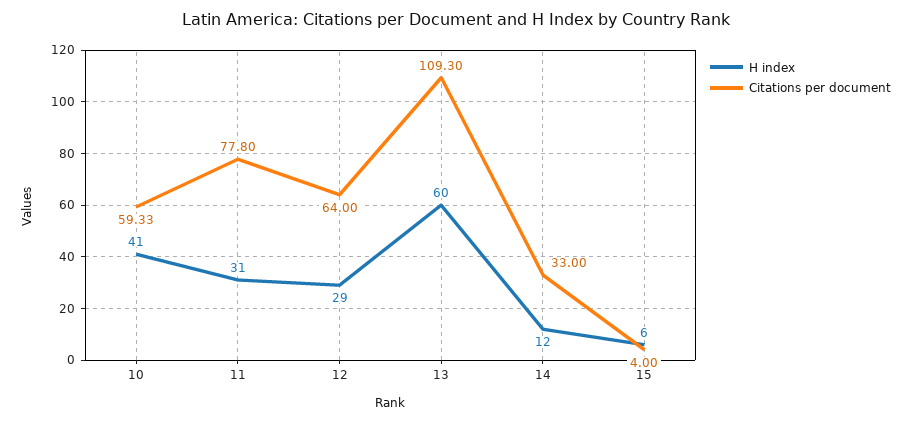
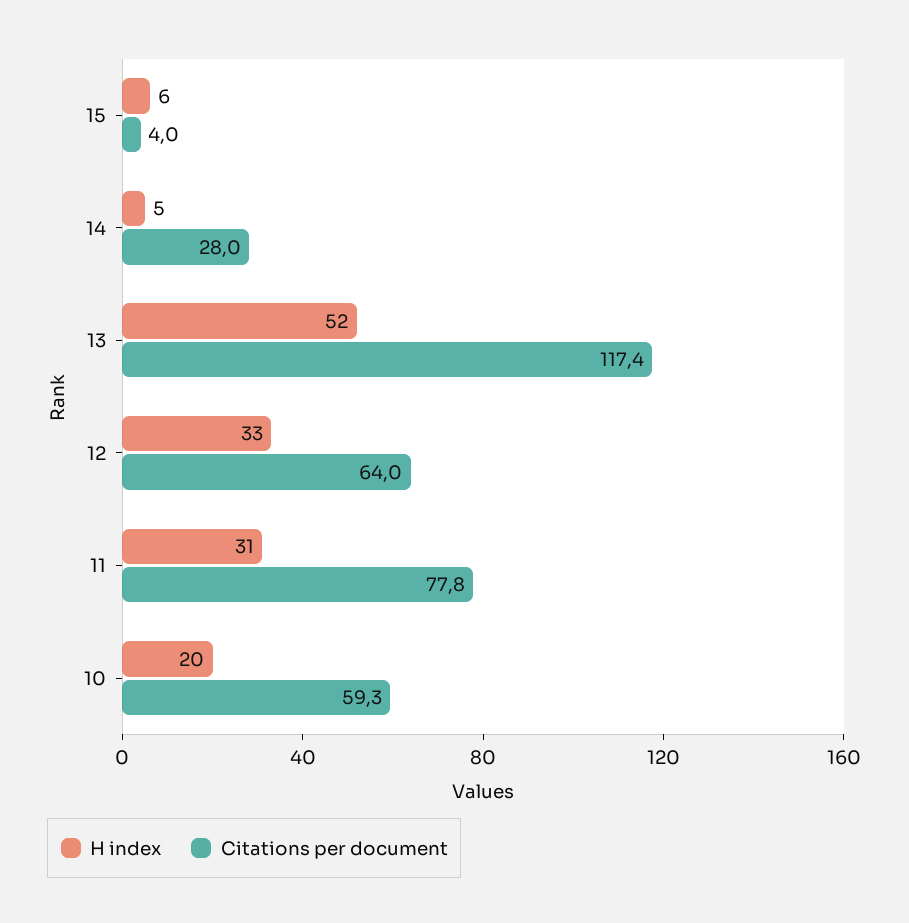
  {
    "H index": {
-     "10": 41,
+     "10": 20,
      "11": 31,
-     "12": 29,
+     "12": 33,
-     "13": 60,
+     "13": 52,
-     "14": 12,
+     "14": 5,
      "15": 6
    },
    "Citations per document": {
      "10": 59.33,
      "11": 77.8,
      "12": 64,
-     "13": 109.3,
+     "13": 117.4,
-     "14": 33,
+     "14": 28,
      "15": 4
    }
  }

